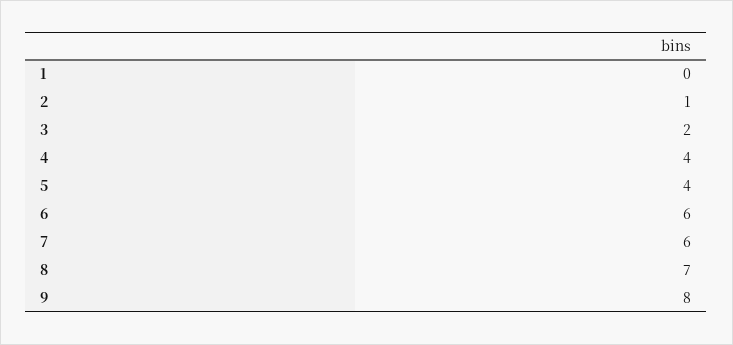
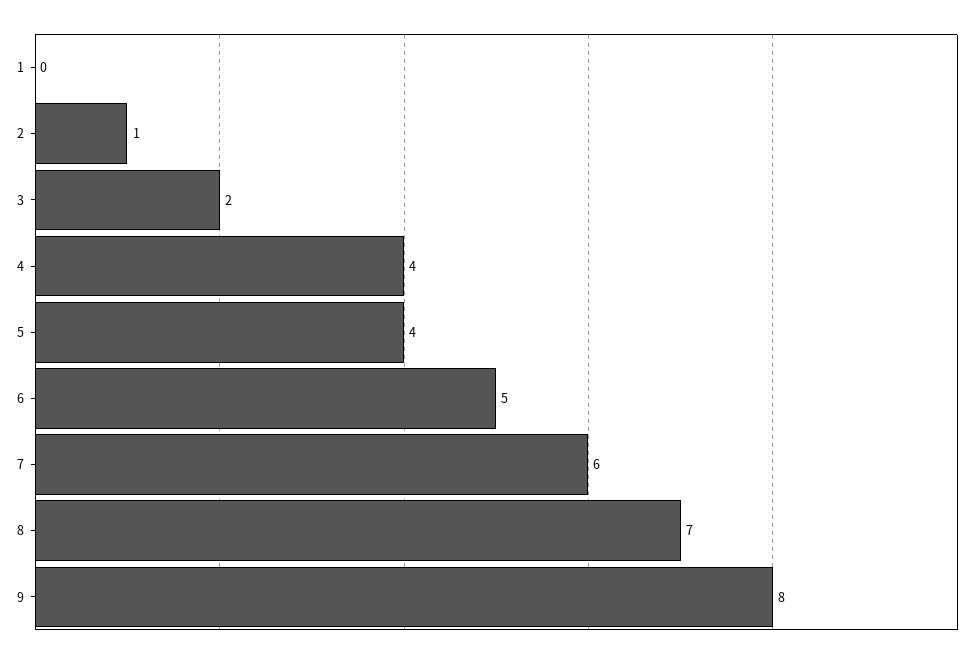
  {
    "1": 0,
    "2": 1,
    "3": 2,
    "4": 4,
    "5": 4,
-   "6": 6,
+   "6": 5,
    "7": 6,
    "8": 7,
    "9": 8
  }

